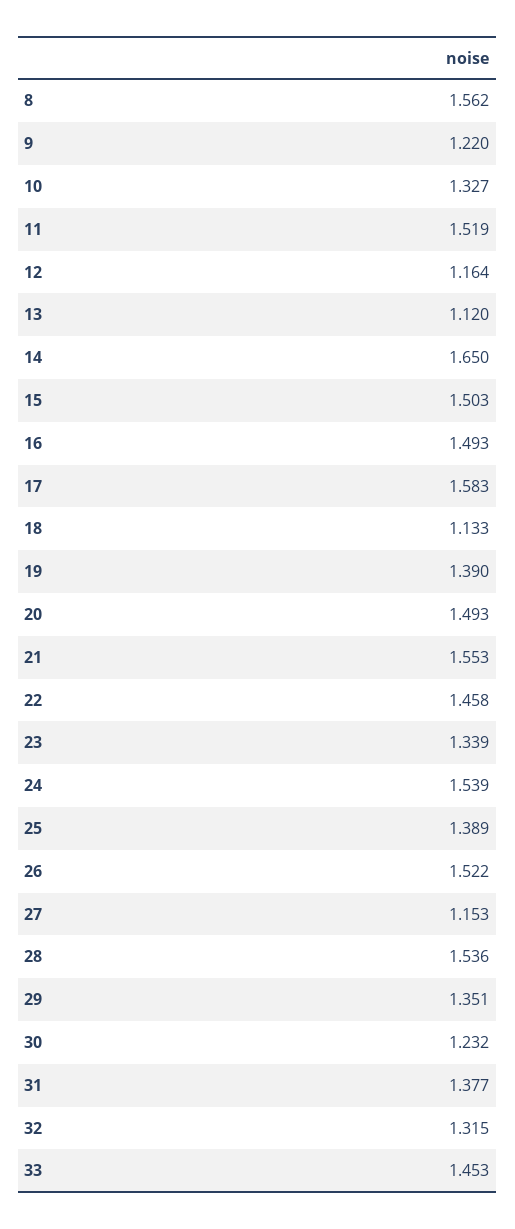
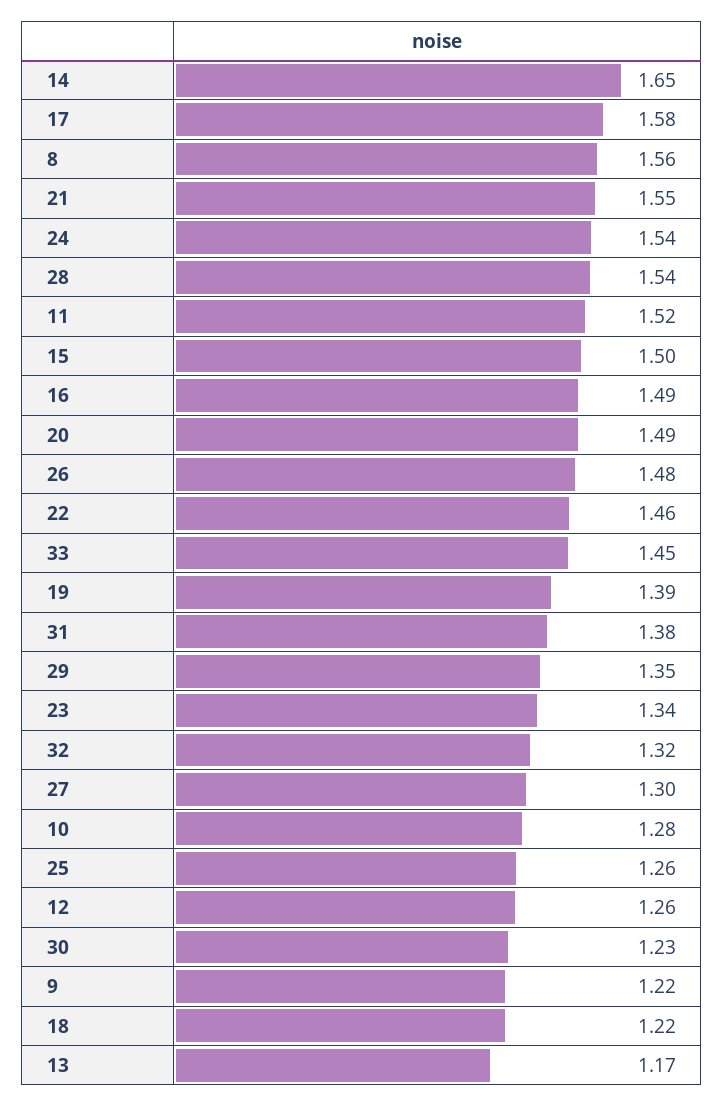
  {
    "8": 1.562,
    "9": 1.22,
-   "10": 1.327,
+   "10": 1.28,
    "11": 1.519,
-   "12": 1.164,
+   "12": 1.26,
-   "13": 1.12,
+   "13": 1.17,
    "14": 1.65,
    "15": 1.503,
    "16": 1.493,
    "17": 1.583,
-   "18": 1.133,
+   "18": 1.22,
    "19": 1.39,
    "20": 1.493,
    "21": 1.553,
    "22": 1.458,
    "23": 1.339,
    "24": 1.539,
-   "25": 1.389,
+   "25": 1.26,
-   "26": 1.522,
+   "26": 1.48,
-   "27": 1.153,
+   "27": 1.3,
    "28": 1.536,
    "29": 1.351,
    "30": 1.232,
    "31": 1.377,
    "32": 1.315,
    "33": 1.453
  }

